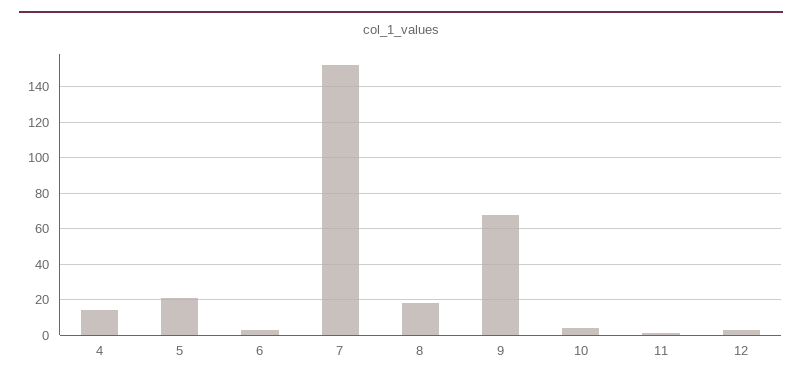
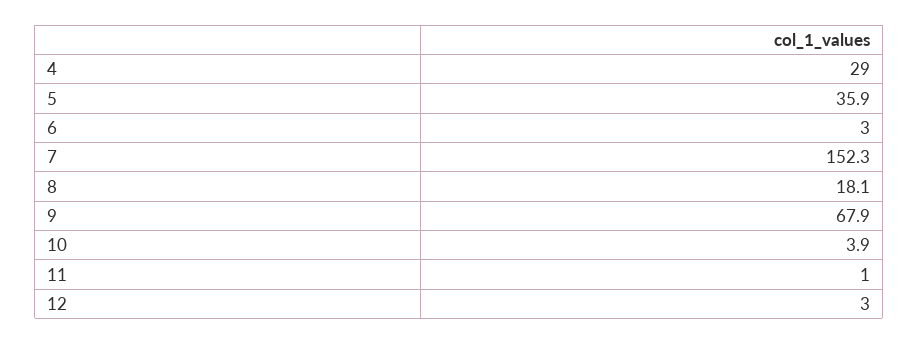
  {
-   "4": 15,
+   "4": 29,
-   "5": 20,
+   "5": 35.9,
    "6": 3,
    "7": 152.3,
    "8": 18.1,
    "9": 67.9,
    "10": 3.9,
    "11": 1,
    "12": 3
  }

